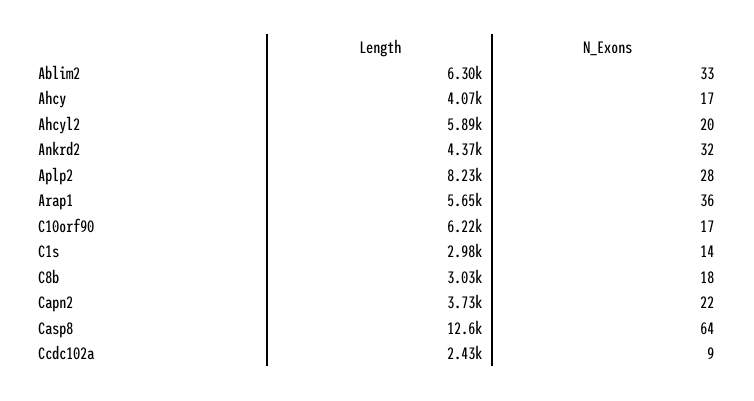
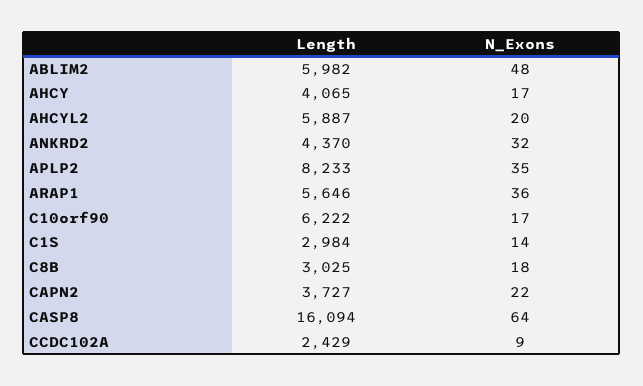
  {
    "Length": {
-     "Ablim2": 6300,
+     "Ablim2": 5982,
      "Ahcy": 4065,
      "Ahcyl2": 5887,
      "Ankrd2": 4370,
      "Aplp2": 8233,
      "Arap1": 5646,
      "C10orf90": 6222,
      "C1s": 2984,
      "C8b": 3025,
      "Capn2": 3727,
-     "Casp8": 12600,
+     "Casp8": 16094,
      "Ccdc102a": 2429
    },
    "N_Exons": {
-     "Ablim2": 33,
+     "Ablim2": 48,
      "Ahcy": 17,
      "Ahcyl2": 20,
      "Ankrd2": 32,
-     "Aplp2": 28,
+     "Aplp2": 35,
      "Arap1": 36,
      "C10orf90": 17,
      "C1s": 14,
      "C8b": 18,
      "Capn2": 22,
      "Casp8": 64,
      "Ccdc102a": 9
    }
  }

